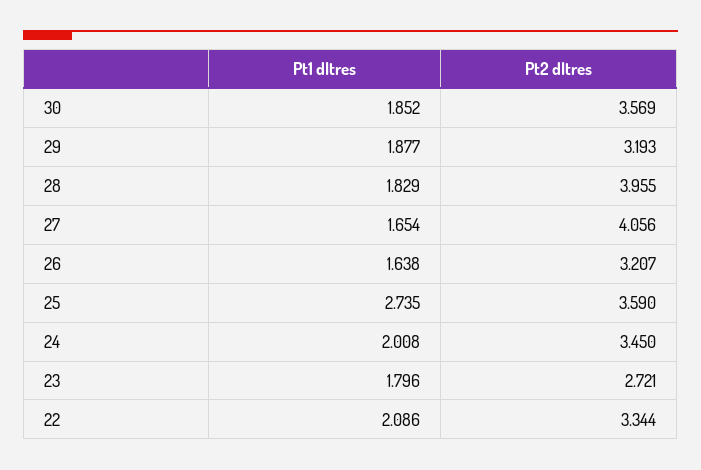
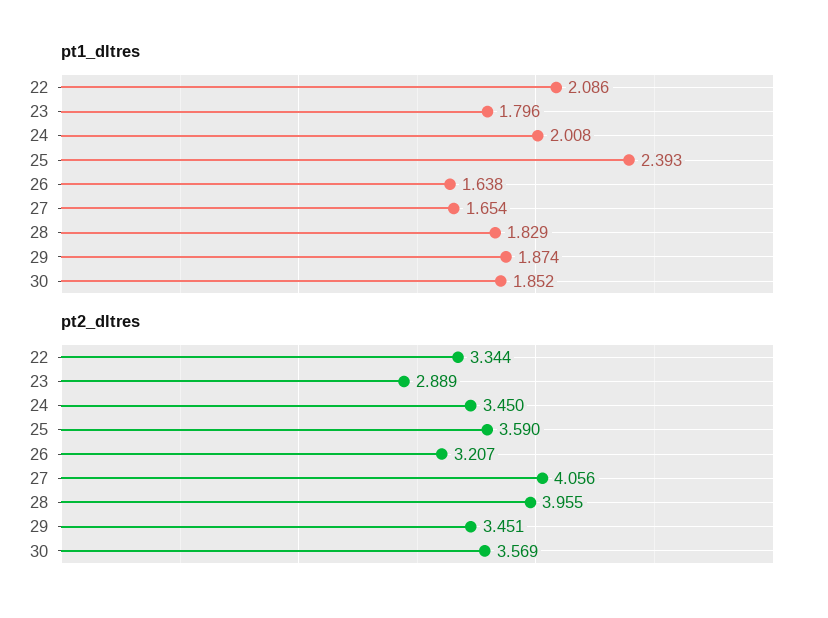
  {
    "Pt1 dltres": {
      "30": 1.852,
-     "29": 1.877,
+     "29": 1.874,
      "28": 1.829,
      "27": 1.654,
      "26": 1.638,
-     "25": 2.735,
+     "25": 2.393,
      "24": 2.008,
      "23": 1.796,
      "22": 2.086
    },
    "Pt2 dltres": {
      "30": 3.569,
-     "29": 3.193,
+     "29": 3.451,
      "28": 3.955,
      "27": 4.056,
      "26": 3.207,
      "25": 3.59,
      "24": 3.45,
-     "23": 2.721,
+     "23": 2.889,
      "22": 3.344
    }
  }

